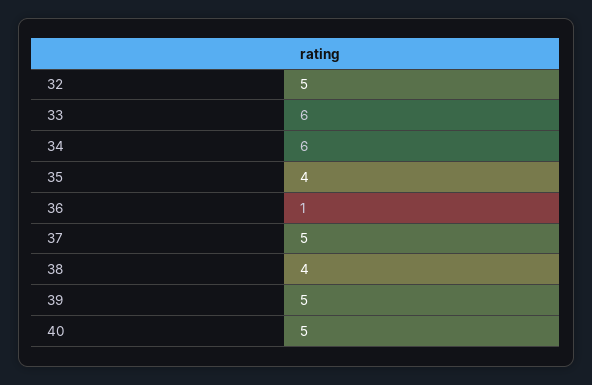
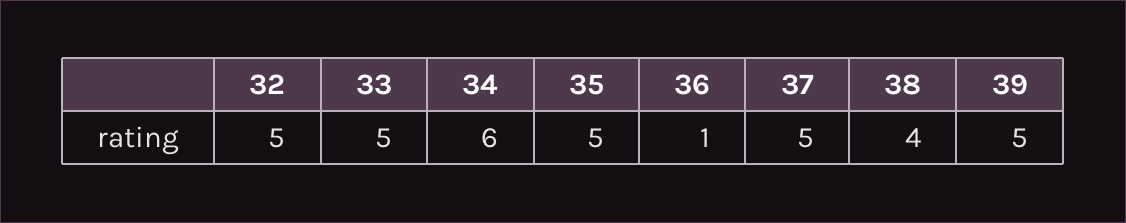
  {
    "32": 5,
-   "33": 6,
+   "33": 5,
    "34": 6,
-   "35": 4,
+   "35": 5,
    "36": 1,
    "37": 5,
    "38": 4,
-   "39": 5,
+   "39": 5
-   "40": 5
  }

